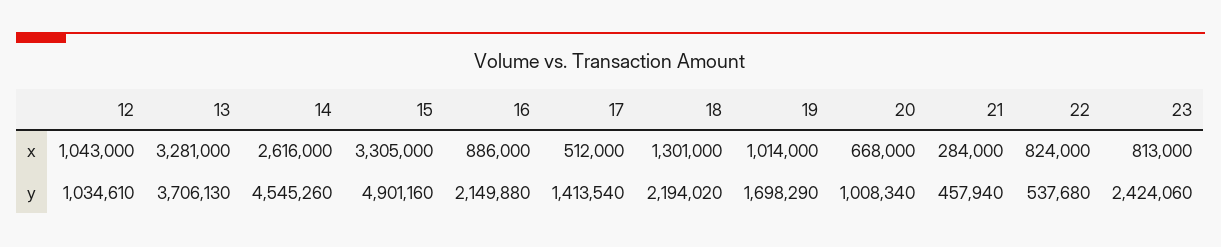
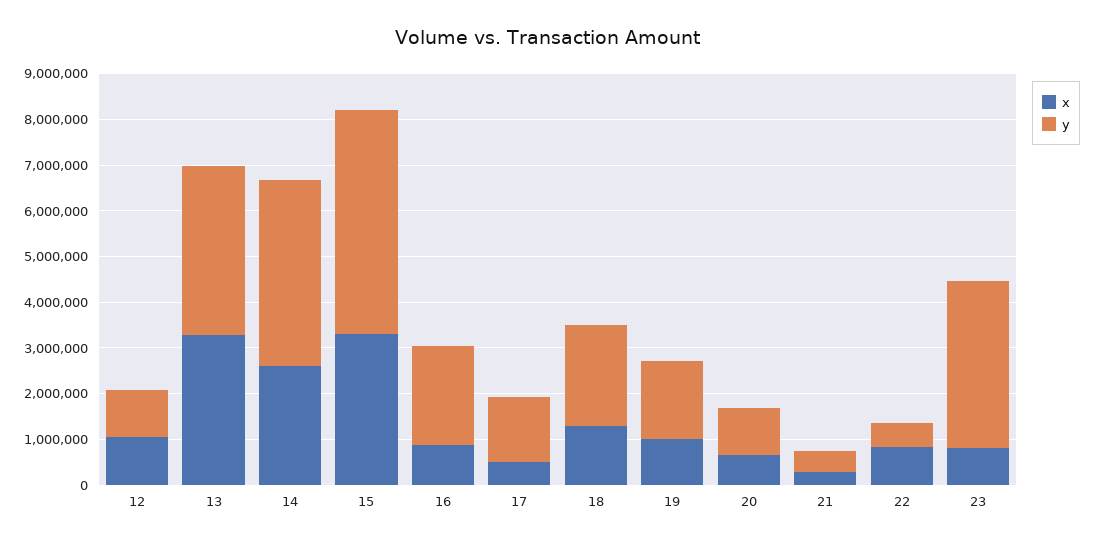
  {
    "x": {
      "12": 1043000,
      "13": 3281000,
      "14": 2616000,
      "15": 3305000,
      "16": 886000,
      "17": 512000,
      "18": 1301000,
      "19": 1014000,
      "20": 668000,
      "21": 284000,
      "22": 824000,
      "23": 813000
    },
    "y": {
      "12": 1034610,
      "13": 3706130,
-     "14": 4545260,
+     "14": 4000000,
      "15": 4901160,
      "16": 2149880,
      "17": 1413540,
      "18": 2194020,
      "19": 1698290,
      "20": 1008340,
      "21": 457940,
      "22": 537680,
-     "23": 2424060
+     "23": 3600000
    }
  }

